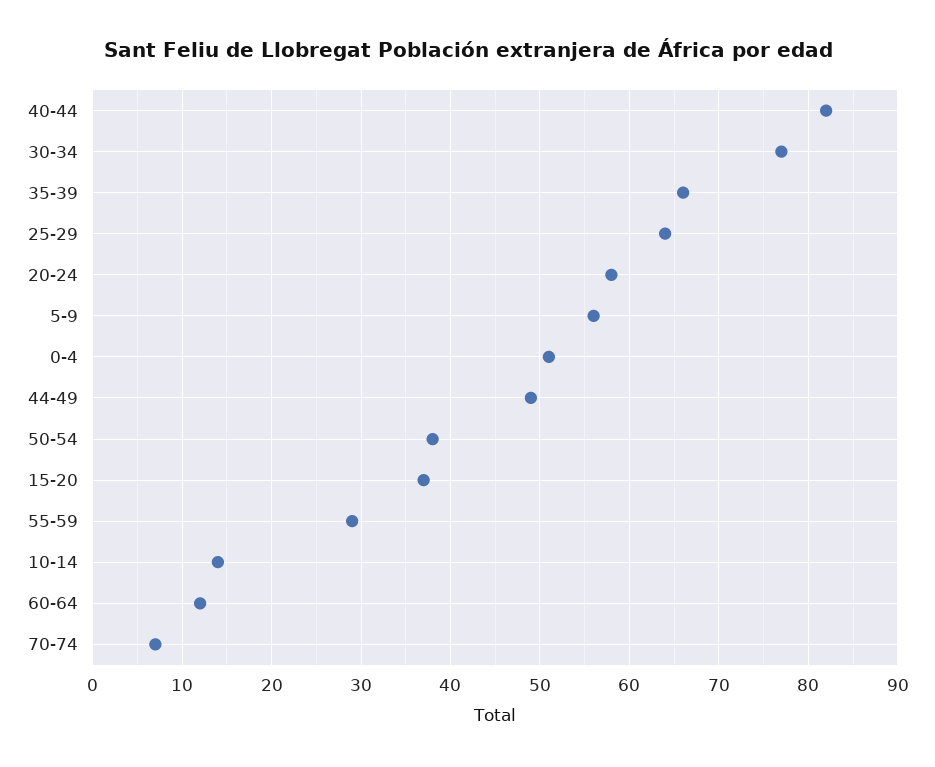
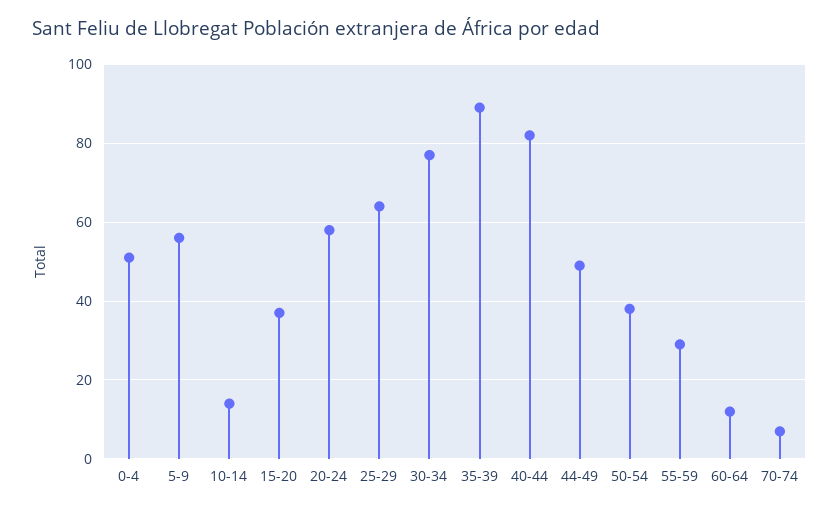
  {
    "40-44": 82,
    "30-34": 77,
-   "35-39": 66,
+   "35-39": 90,
    "25-29": 64,
    "20-24": 58,
    "5-9": 56,
    "0-4": 51,
    "44-49": 49,
    "50-54": 38,
    "15-20": 37,
    "55-59": 29,
    "10-14": 14,
    "60-64": 12,
    "70-74": 7
  }

